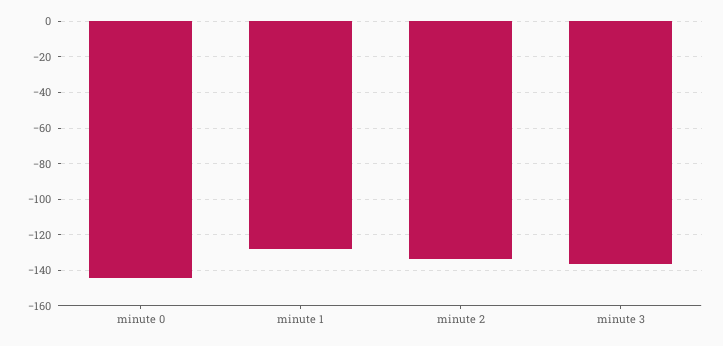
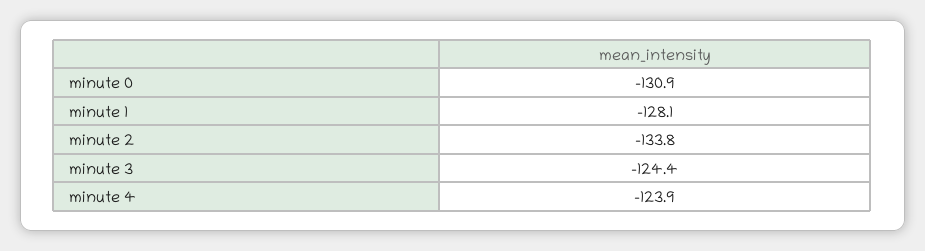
  {
-   "minute 0": -145,
+   "minute 0": -130.9,
    "minute 1": -128.1,
    "minute 2": -133.8,
-   "minute 3": -135
+   "minute 3": -124.4,
+   "minute 4": -123.9
  }

